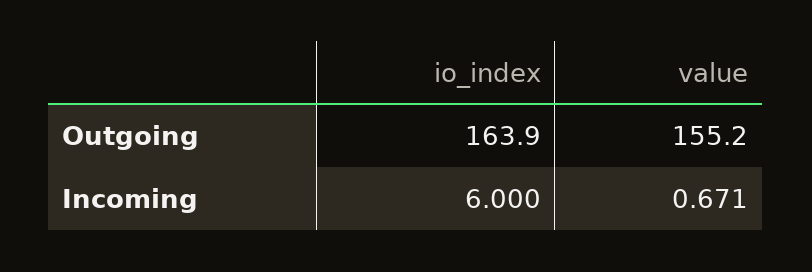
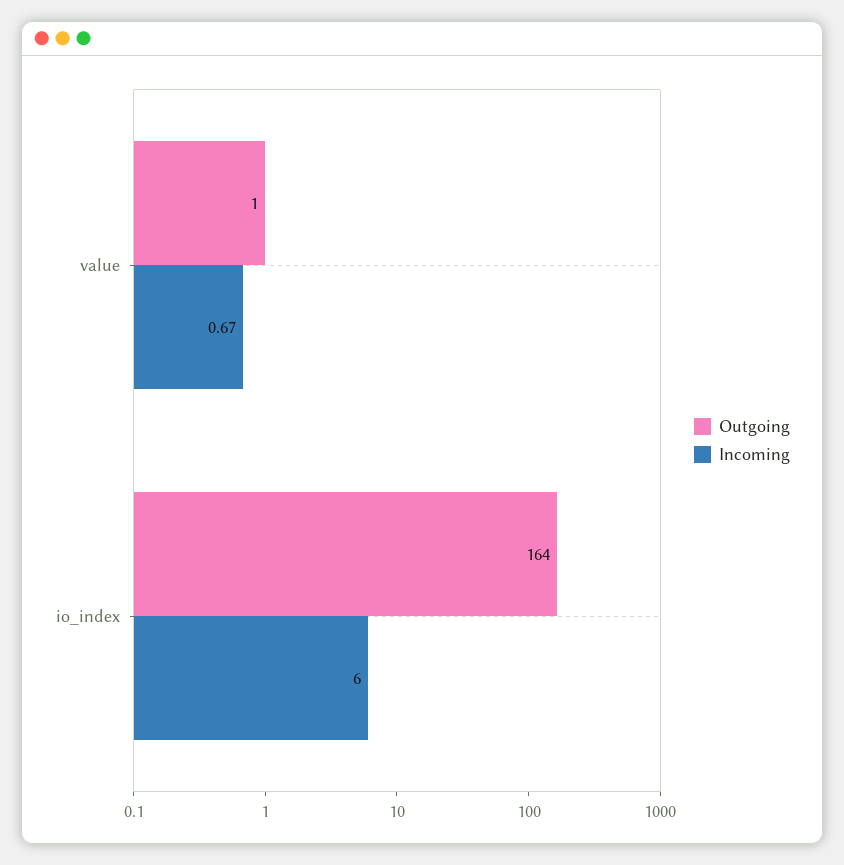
  {
    "Outgoing": {
      "io_index": 163.9,
-     "value": 155.2
+     "value": 1
    },
    "Incoming": {
      "io_index": 6,
      "value": 0.671
    }
  }

